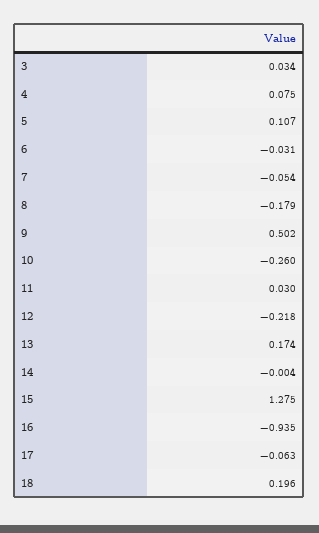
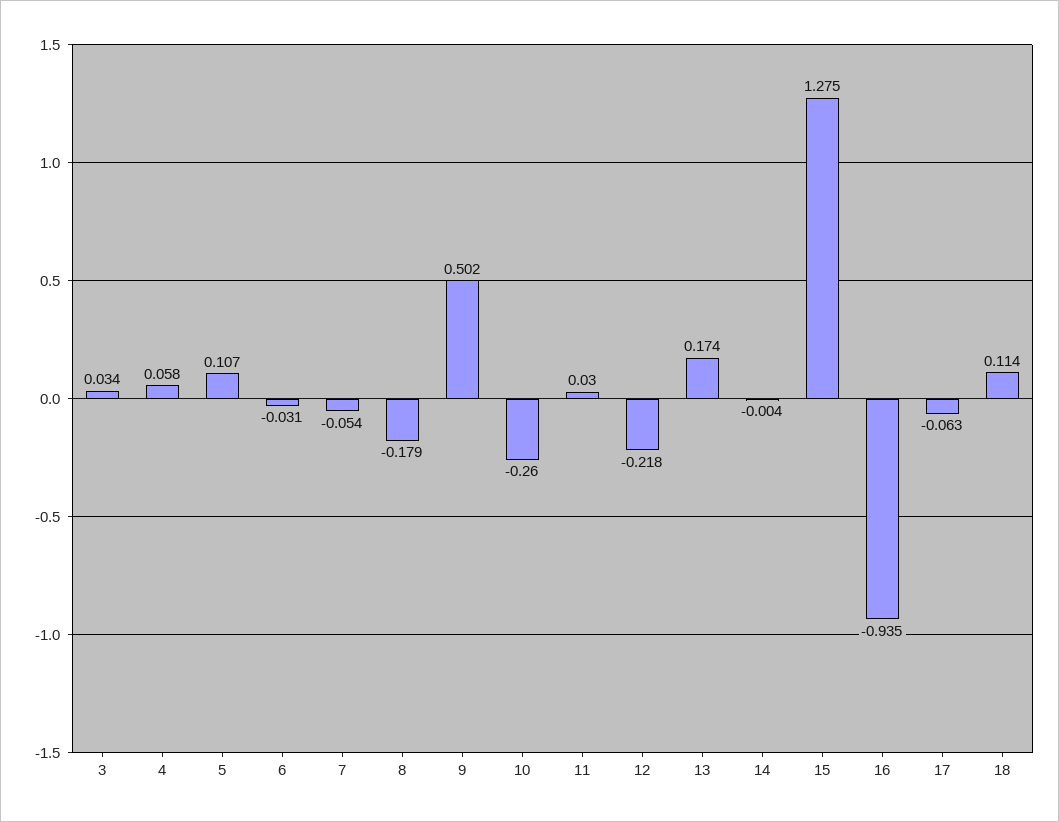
  {
    "3": 0.034,
-   "4": 0.075,
+   "4": 0.058,
    "5": 0.107,
    "6": -0.031,
    "7": -0.054,
    "8": -0.179,
    "9": 0.502,
    "10": -0.26,
    "11": 0.03,
    "12": -0.218,
    "13": 0.174,
    "14": -0.004,
    "15": 1.275,
    "16": -0.935,
    "17": -0.063,
-   "18": 0.196
+   "18": 0.114
  }

